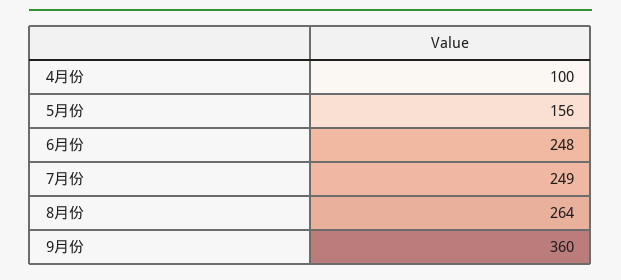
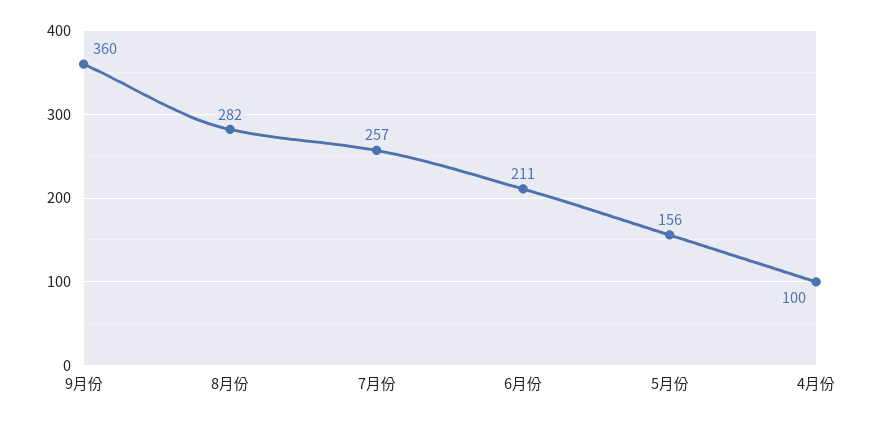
  {
    "4月份": 100,
    "5月份": 156,
-   "6月份": 248,
+   "6月份": 211,
-   "7月份": 249,
+   "7月份": 257,
-   "8月份": 264,
+   "8月份": 282,
    "9月份": 360
  }

